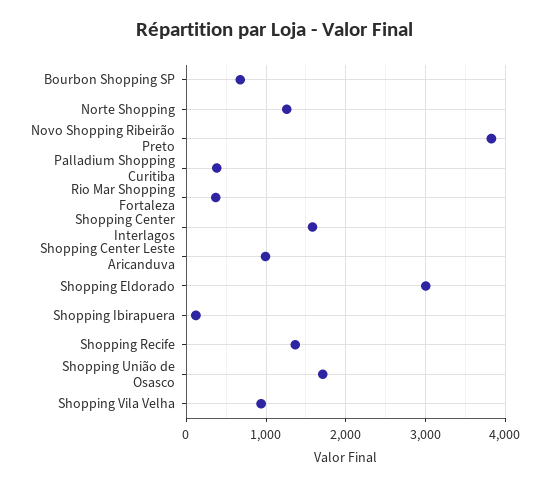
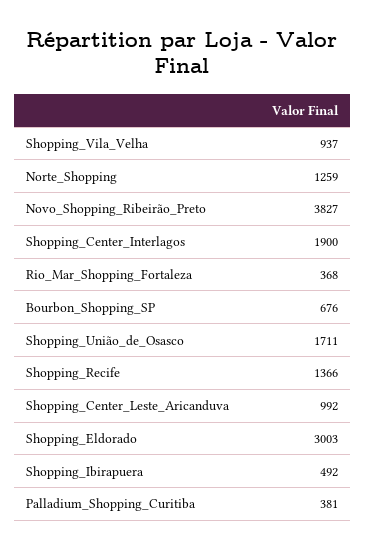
  {
    "Bourbon Shopping SP": 676,
    "Norte Shopping": 1259,
    "Novo Shopping Ribeirão Preto": 3827,
    "Palladium Shopping Curitiba": 381,
    "Rio Mar Shopping Fortaleza": 368,
-   "Shopping Center Interlagos": 1600,
+   "Shopping Center Interlagos": 1900,
    "Shopping Center Leste Aricanduva": 992,
    "Shopping Eldorado": 3003,
-   "Shopping Ibirapuera": 100,
+   "Shopping Ibirapuera": 492,
    "Shopping Recife": 1366,
    "Shopping União de Osasco": 1711,
    "Shopping Vila Velha": 937
  }

